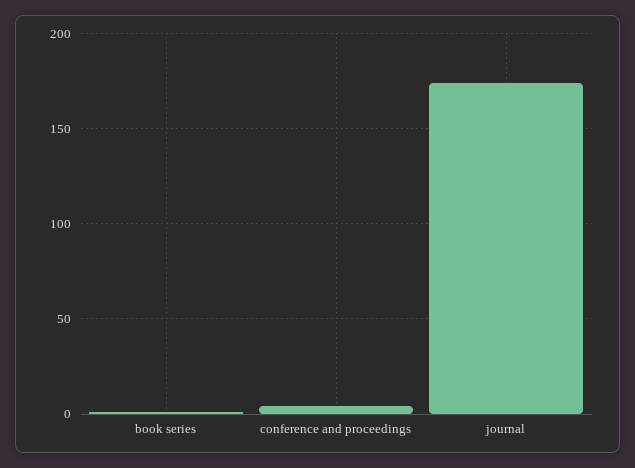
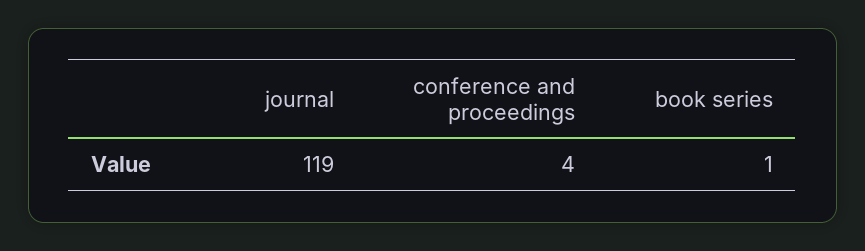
  {
    "book series": 1,
    "conference and proceedings": 4,
-   "journal": 175
+   "journal": 119
  }

